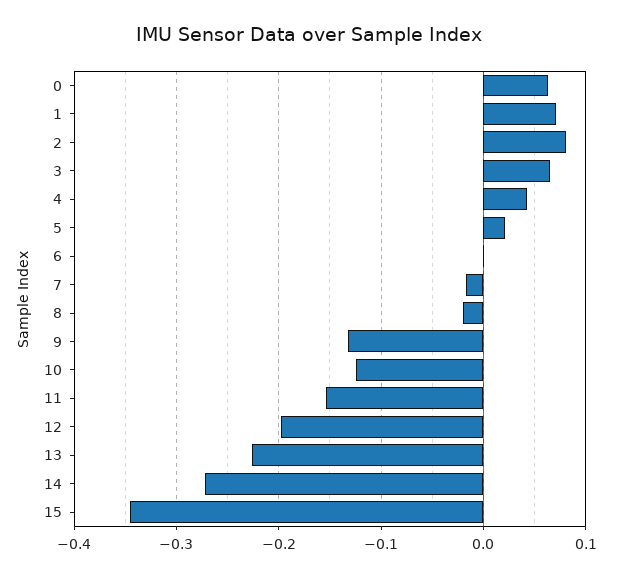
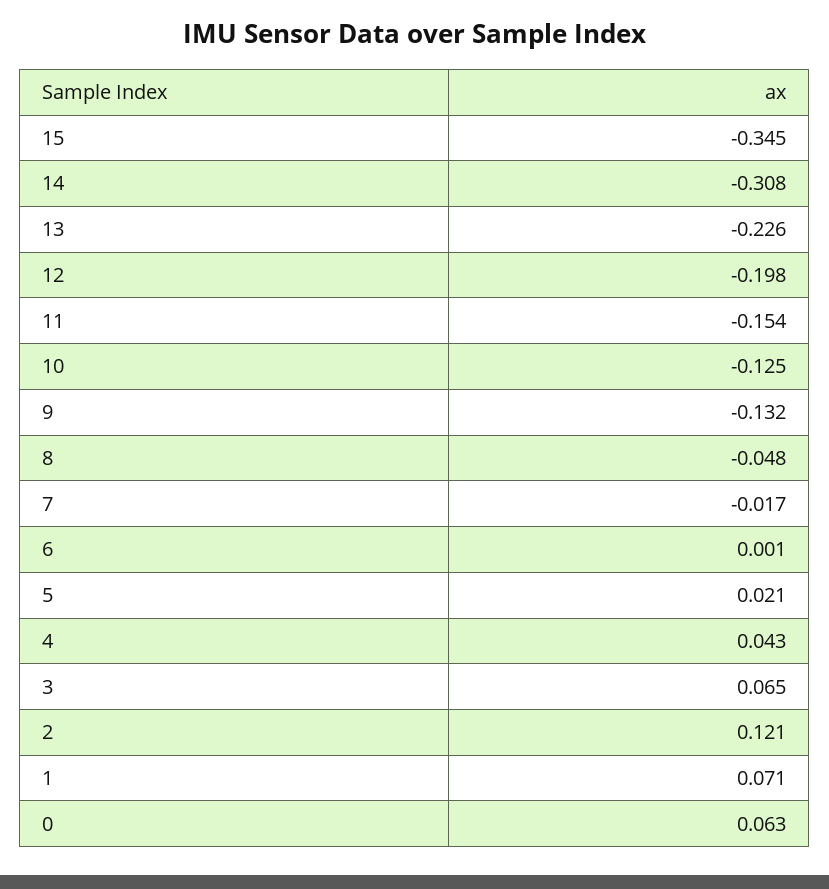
  {
    "0": 0.063,
    "1": 0.071,
-   "2": 0.08,
+   "2": 0.121,
    "3": 0.065,
    "4": 0.043,
    "5": 0.021,
    "6": 0.001,
    "7": -0.017,
-   "8": -0.02,
+   "8": -0.048,
    "9": -0.132,
    "10": -0.125,
    "11": -0.154,
    "12": -0.198,
    "13": -0.226,
-   "14": -0.27,
+   "14": -0.308,
    "15": -0.345
  }

